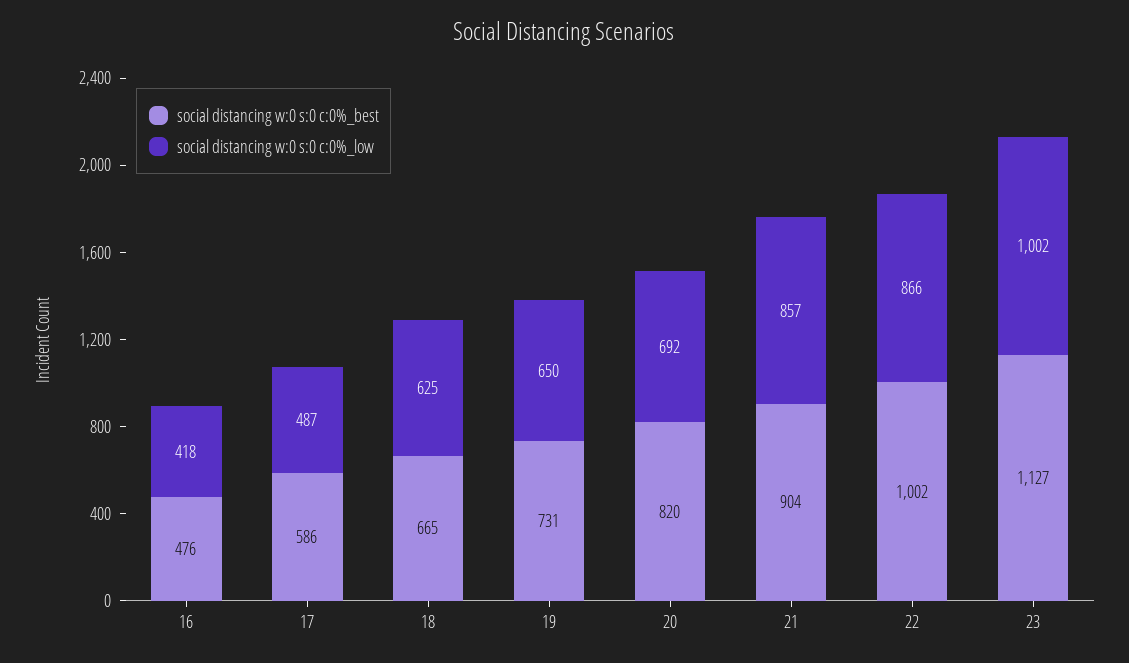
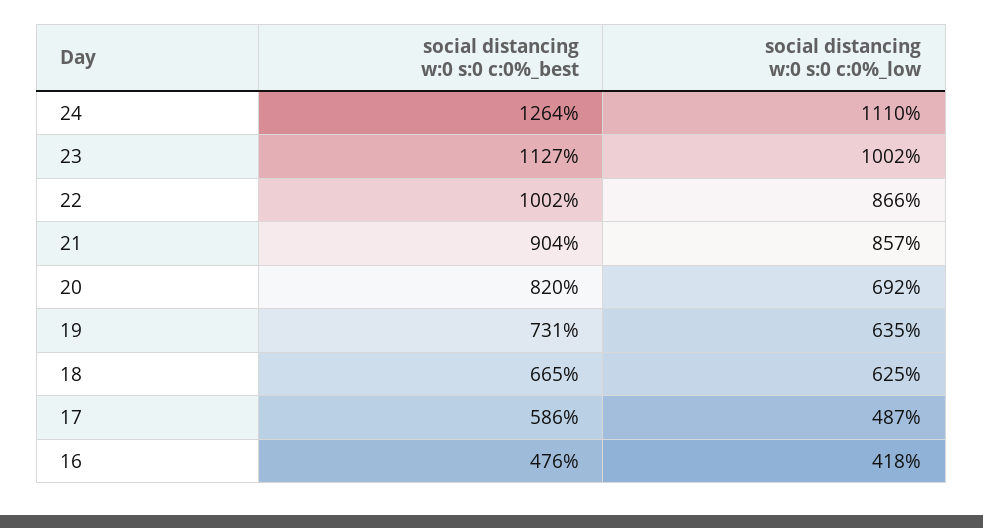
  {
    "social distancing w:0 s:0 c:0%_best": {
      "16": 476,
      "17": 586,
      "18": 665,
      "19": 731,
      "20": 820,
      "21": 904,
      "22": 1002,
-     "23": 1127
+     "23": 1127,
+     "24": 1264
    },
    "social distancing w:0 s:0 c:0%_low": {
      "16": 418,
      "17": 487,
      "18": 625,
-     "19": 650,
+     "19": 635,
      "20": 692,
      "21": 857,
      "22": 866,
-     "23": 1002
+     "23": 1002,
+     "24": 1110
    }
  }

